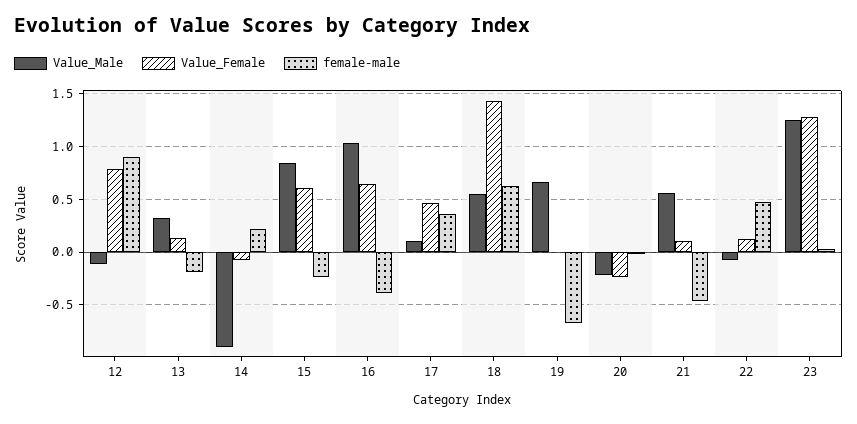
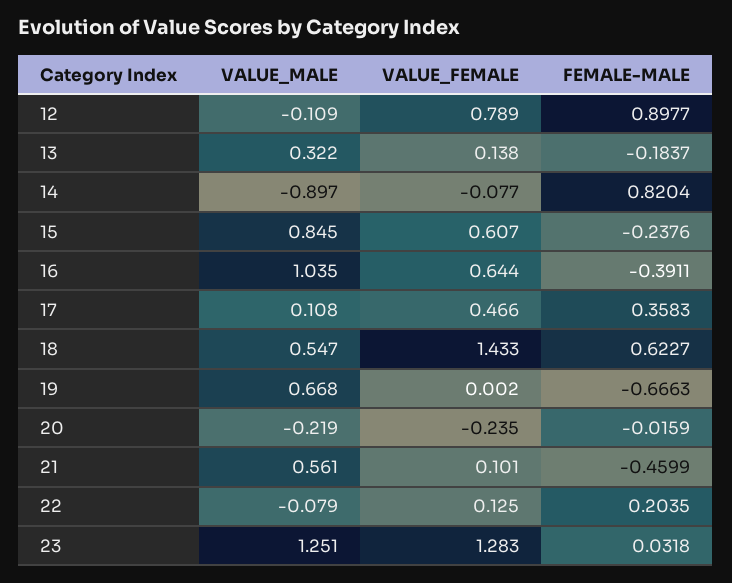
  {
    "Value_Male": {
      "12": -0.109,
      "13": 0.322,
      "14": -0.897,
      "15": 0.845,
      "16": 1.035,
      "17": 0.108,
      "18": 0.547,
      "19": 0.668,
      "20": -0.219,
      "21": 0.561,
      "22": -0.079,
      "23": 1.251
    },
    "Value_Female": {
      "12": 0.789,
      "13": 0.138,
      "14": -0.077,
      "15": 0.607,
      "16": 0.644,
      "17": 0.466,
      "18": 1.433,
      "19": 0.002,
      "20": -0.235,
      "21": 0.101,
      "22": 0.125,
      "23": 1.283
    },
    "female-male": {
      "12": 0.8977,
      "13": -0.1837,
-     "14": 0.2,
+     "14": 0.8204,
      "15": -0.2376,
      "16": -0.3911,
      "17": 0.3583,
      "18": 0.6227,
      "19": -0.6663,
      "20": -0.0159,
      "21": -0.4599,
-     "22": 0.5,
+     "22": 0.2035,
      "23": 0.0318
    }
  }

